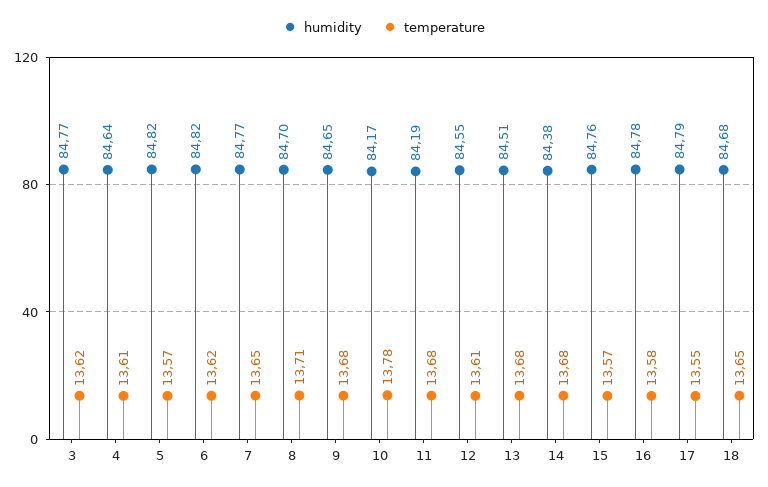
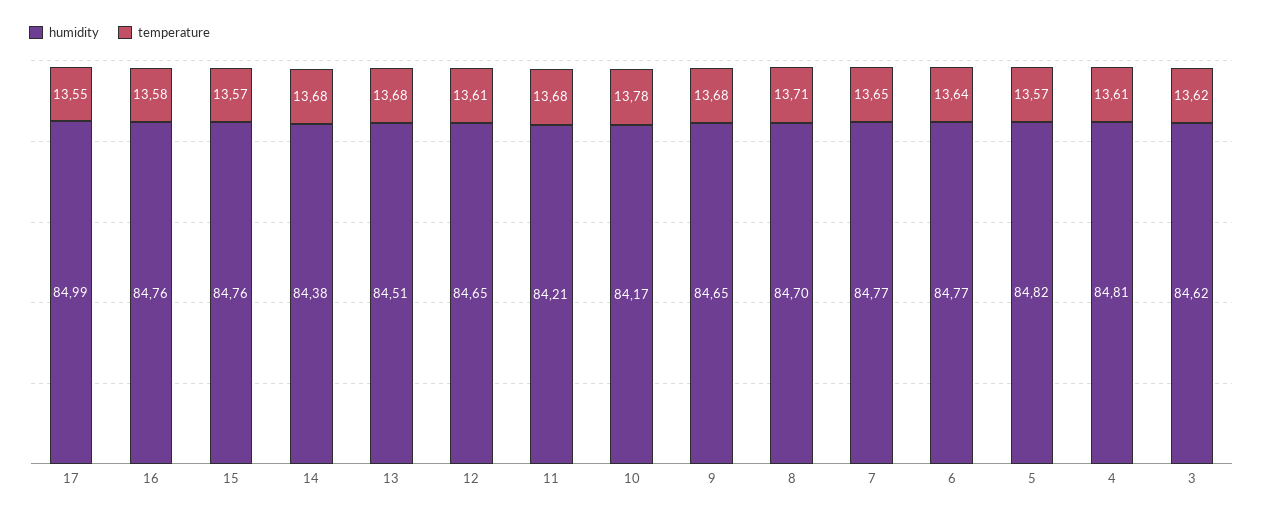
  {
    "humidity": {
-     "3": 84.77,
+     "3": 84.62,
-     "4": 84.64,
+     "4": 84.81,
      "5": 84.82,
-     "6": 84.82,
+     "6": 84.77,
      "7": 84.77,
      "8": 84.7,
      "9": 84.65,
      "10": 84.17,
-     "11": 84.19,
+     "11": 84.21,
-     "12": 84.55,
+     "12": 84.65,
      "13": 84.51,
      "14": 84.38,
      "15": 84.76,
-     "16": 84.78,
+     "16": 84.76,
-     "17": 84.79,
+     "17": 84.99
-     "18": 84.68
    },
    "temperature": {
      "3": 13.62,
      "4": 13.61,
      "5": 13.57,
-     "6": 13.62,
+     "6": 13.64,
      "7": 13.65,
      "8": 13.71,
      "9": 13.68,
      "10": 13.78,
      "11": 13.68,
      "12": 13.61,
      "13": 13.68,
      "14": 13.68,
      "15": 13.57,
      "16": 13.58,
-     "17": 13.55,
+     "17": 13.55
-     "18": 13.65
    }
  }

